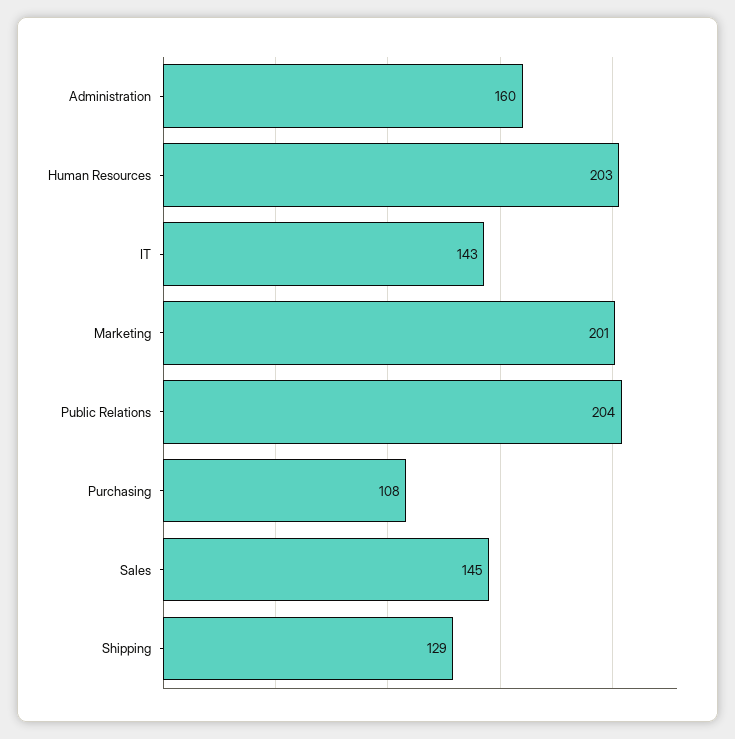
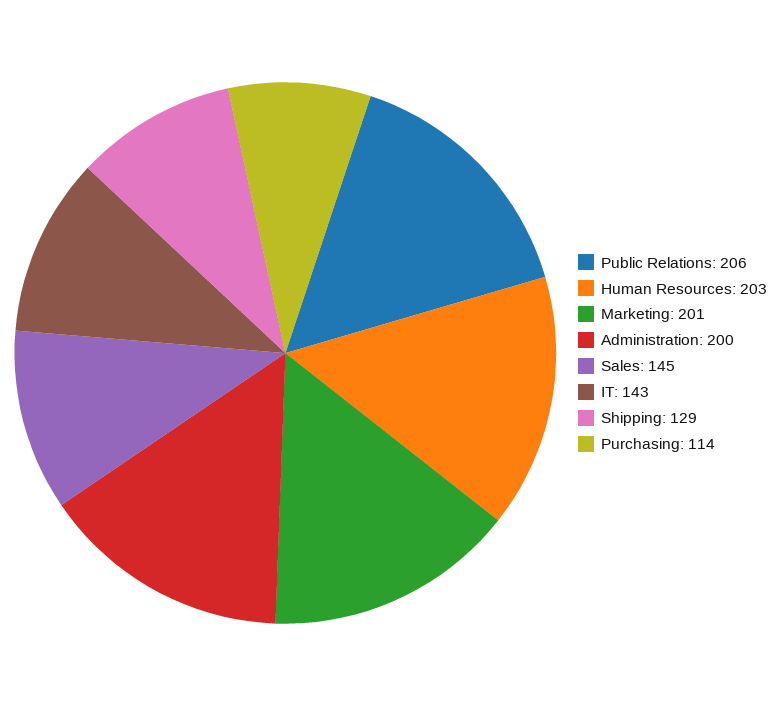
  {
-   "Administration": 160,
+   "Administration": 200,
    "Human Resources": 203,
    "IT": 143,
    "Marketing": 201,
-   "Public Relations": 204,
+   "Public Relations": 206,
-   "Purchasing": 108,
+   "Purchasing": 114,
    "Sales": 145,
    "Shipping": 129
  }

